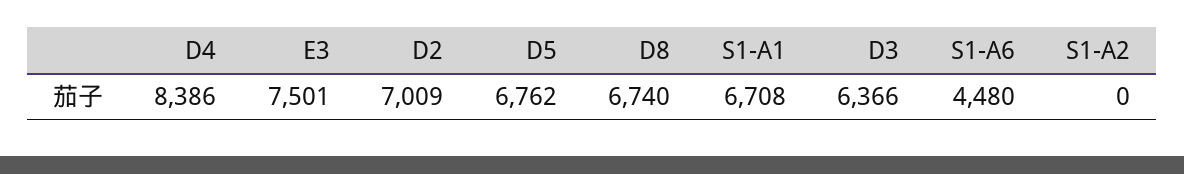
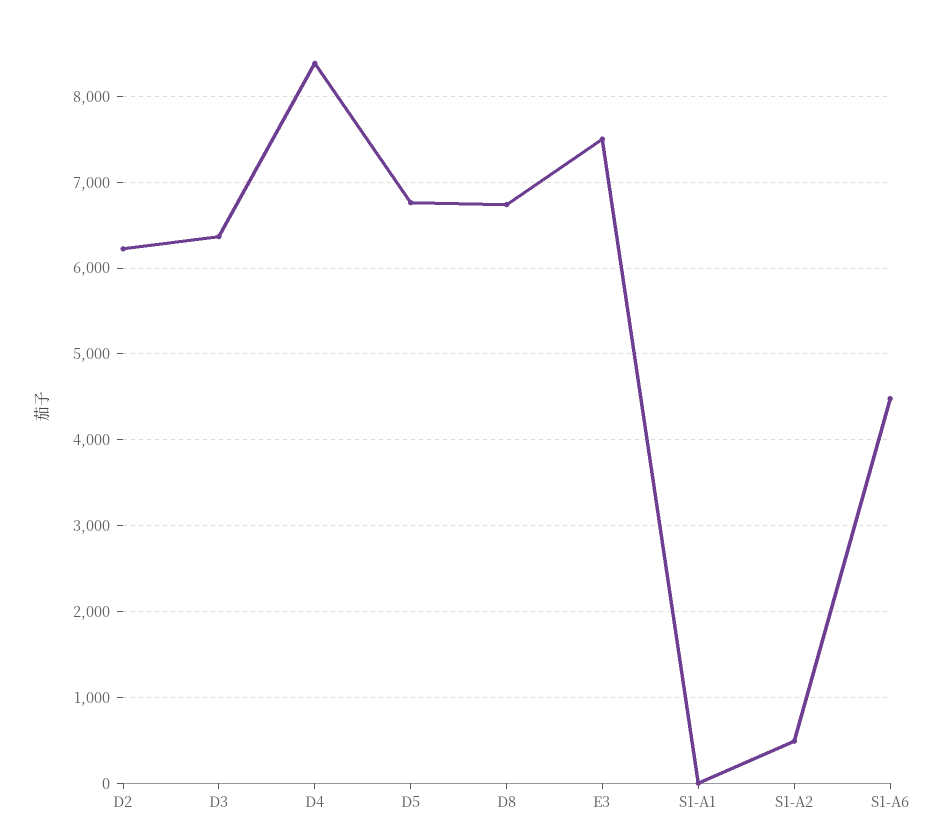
  {
    "D4": 8386,
    "E3": 7501,
-   "D2": 7009,
+   "D2": 6200,
    "D5": 6762,
    "D8": 6740,
-   "S1-A1": 6708,
+   "S1-A1": 0,
    "D3": 6366,
    "S1-A6": 4480,
-   "S1-A2": 0
+   "S1-A2": 500
  }

